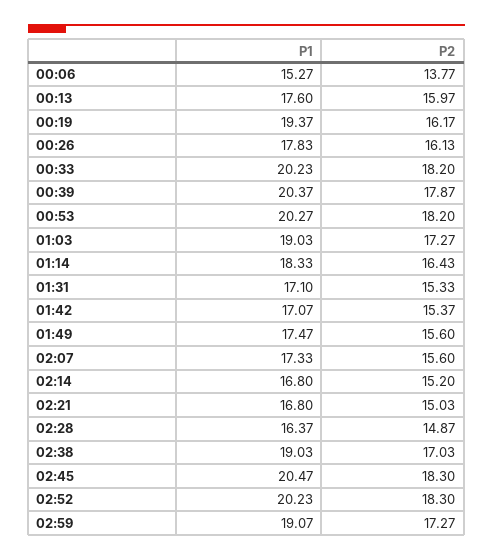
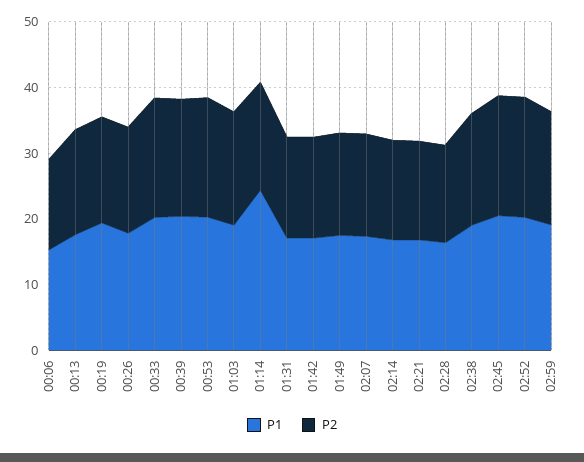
  {
    "P1": {
      "00:06": 15.27,
      "00:13": 17.6,
      "00:19": 19.37,
      "00:26": 17.83,
      "00:33": 20.23,
      "00:39": 20.37,
      "00:53": 20.27,
      "01:03": 19.03,
-     "01:14": 18.33,
+     "01:14": 24,
      "01:31": 17.1,
      "01:42": 17.07,
      "01:49": 17.47,
      "02:07": 17.33,
      "02:14": 16.8,
      "02:21": 16.8,
      "02:28": 16.37,
      "02:38": 19.03,
      "02:45": 20.47,
      "02:52": 20.23,
      "02:59": 19.07
    },
    "P2": {
      "00:06": 13.77,
      "00:13": 15.97,
      "00:19": 16.17,
      "00:26": 16.13,
      "00:33": 18.2,
      "00:39": 17.87,
      "00:53": 18.2,
      "01:03": 17.27,
      "01:14": 16.43,
      "01:31": 15.33,
      "01:42": 15.37,
      "01:49": 15.6,
      "02:07": 15.6,
      "02:14": 15.2,
      "02:21": 15.03,
      "02:28": 14.87,
      "02:38": 17.03,
      "02:45": 18.3,
      "02:52": 18.3,
      "02:59": 17.27
    }
  }

